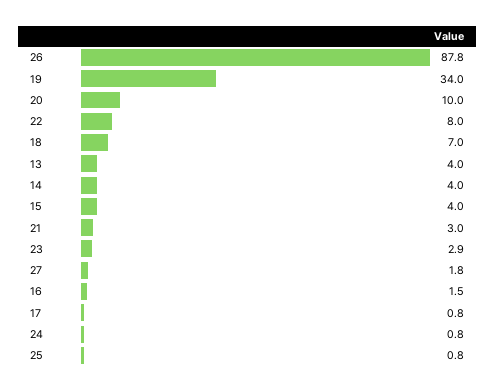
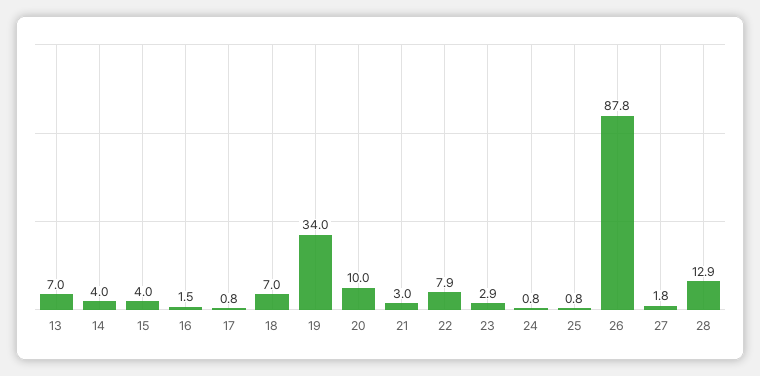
  {
    "26": 87.8,
    "19": 34,
    "20": 10,
-   "22": 8,
+   "22": 7.9,
    "18": 7,
-   "13": 4,
+   "13": 7,
    "14": 4,
    "15": 4,
    "21": 3,
    "23": 2.9,
    "27": 1.8,
    "16": 1.5,
    "17": 0.8,
    "24": 0.8,
-   "25": 0.8
+   "25": 0.8,
+   "28": 12.9
  }

